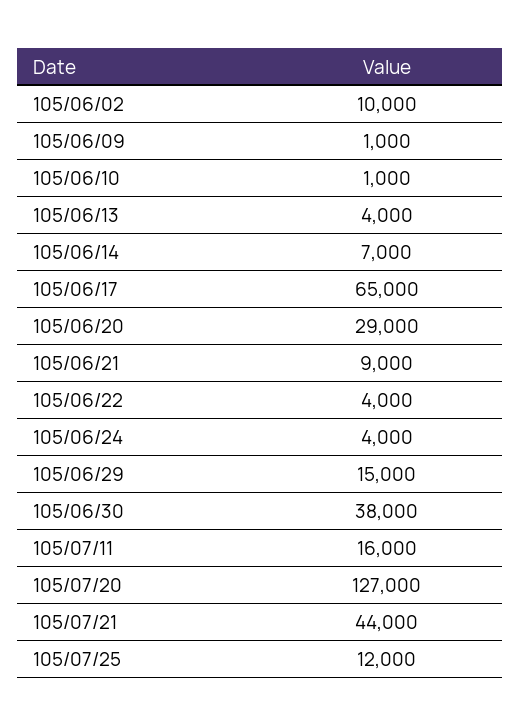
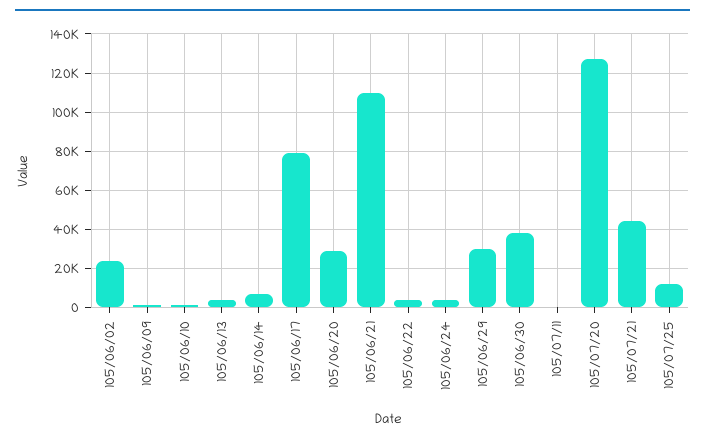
  {
-   "105/06/02": 10000,
+   "105/06/02": 25000,
    "105/06/09": 1000,
    "105/06/10": 1000,
    "105/06/13": 4000,
    "105/06/14": 7000,
-   "105/06/17": 65000,
+   "105/06/17": 80000,
    "105/06/20": 29000,
-   "105/06/21": 9000,
+   "105/06/21": 110000,
    "105/06/22": 4000,
    "105/06/24": 4000,
-   "105/06/29": 15000,
+   "105/06/29": 30000,
    "105/06/30": 38000,
-   "105/07/11": 16000,
+   "105/07/11": 0,
    "105/07/20": 127000,
    "105/07/21": 44000,
    "105/07/25": 12000
  }

